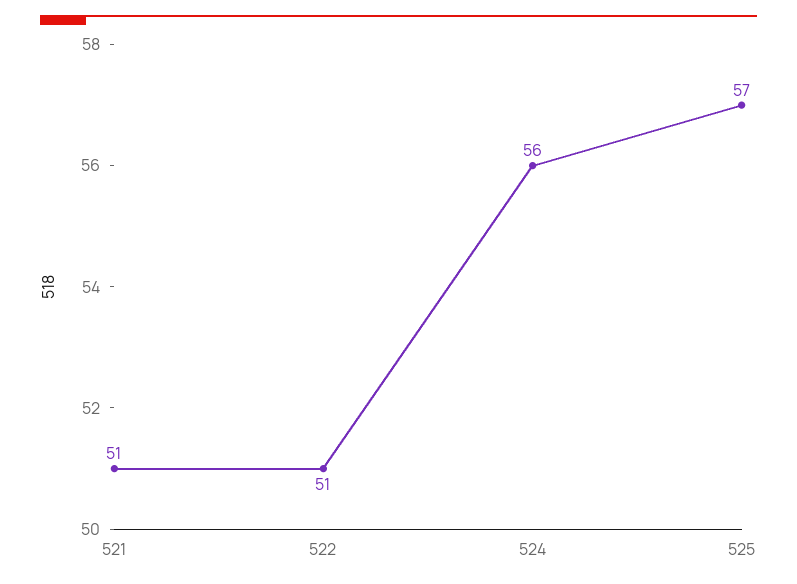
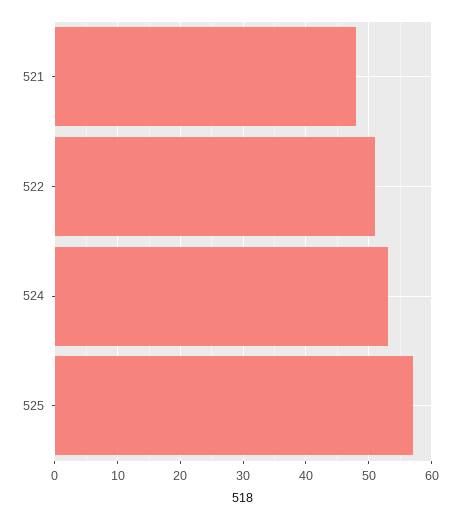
  {
-   "521": 51,
+   "521": 48,
    "522": 51,
-   "524": 56,
+   "524": 53,
    "525": 57
  }

